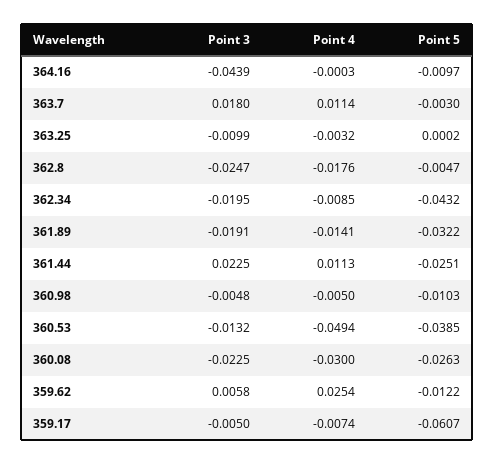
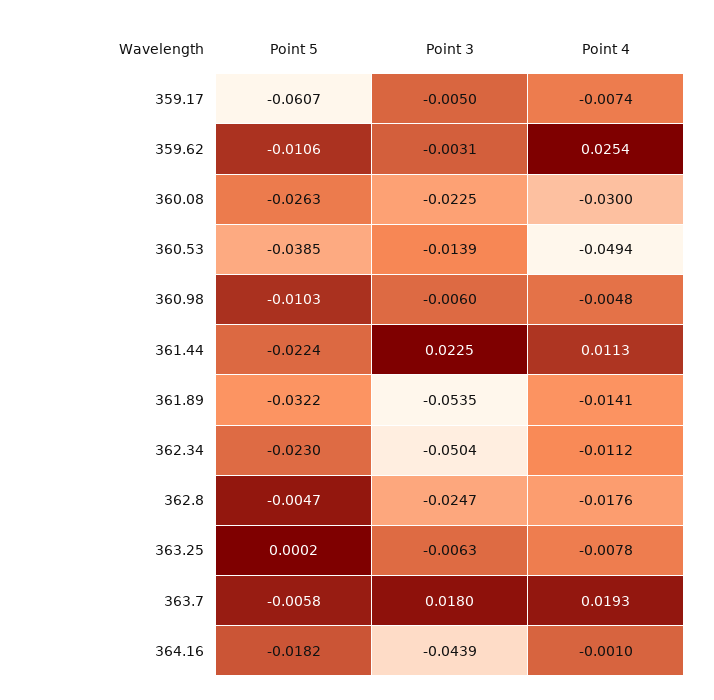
  {
    "Point 3": {
      "364.16": -0.0439,
      "363.7": 0.018,
-     "363.25": -0.0099,
+     "363.25": -0.0063,
      "362.8": -0.0247,
-     "362.34": -0.0195,
+     "362.34": -0.0504,
-     "361.89": -0.0191,
+     "361.89": -0.0535,
      "361.44": 0.0225,
-     "360.98": -0.0048,
+     "360.98": -0.006,
-     "360.53": -0.0132,
+     "360.53": -0.0139,
      "360.08": -0.0225,
-     "359.62": 0.0058,
+     "359.62": -0.0031,
      "359.17": -0.005
    },
    "Point 4": {
-     "364.16": -0.0003,
+     "364.16": -0.001,
-     "363.7": 0.0114,
+     "363.7": 0.0193,
-     "363.25": -0.0032,
+     "363.25": -0.0078,
      "362.8": -0.0176,
-     "362.34": -0.0085,
+     "362.34": -0.0112,
      "361.89": -0.0141,
      "361.44": 0.0113,
-     "360.98": -0.005,
+     "360.98": -0.0048,
      "360.53": -0.0494,
      "360.08": -0.03,
      "359.62": 0.0254,
      "359.17": -0.0074
    },
    "Point 5": {
-     "364.16": -0.0097,
+     "364.16": -0.0182,
-     "363.7": -0.003,
+     "363.7": -0.0058,
      "363.25": 0.0002,
      "362.8": -0.0047,
-     "362.34": -0.0432,
+     "362.34": -0.023,
      "361.89": -0.0322,
-     "361.44": -0.0251,
+     "361.44": -0.0224,
      "360.98": -0.0103,
      "360.53": -0.0385,
      "360.08": -0.0263,
-     "359.62": -0.0122,
+     "359.62": -0.0106,
      "359.17": -0.0607
    }
  }

